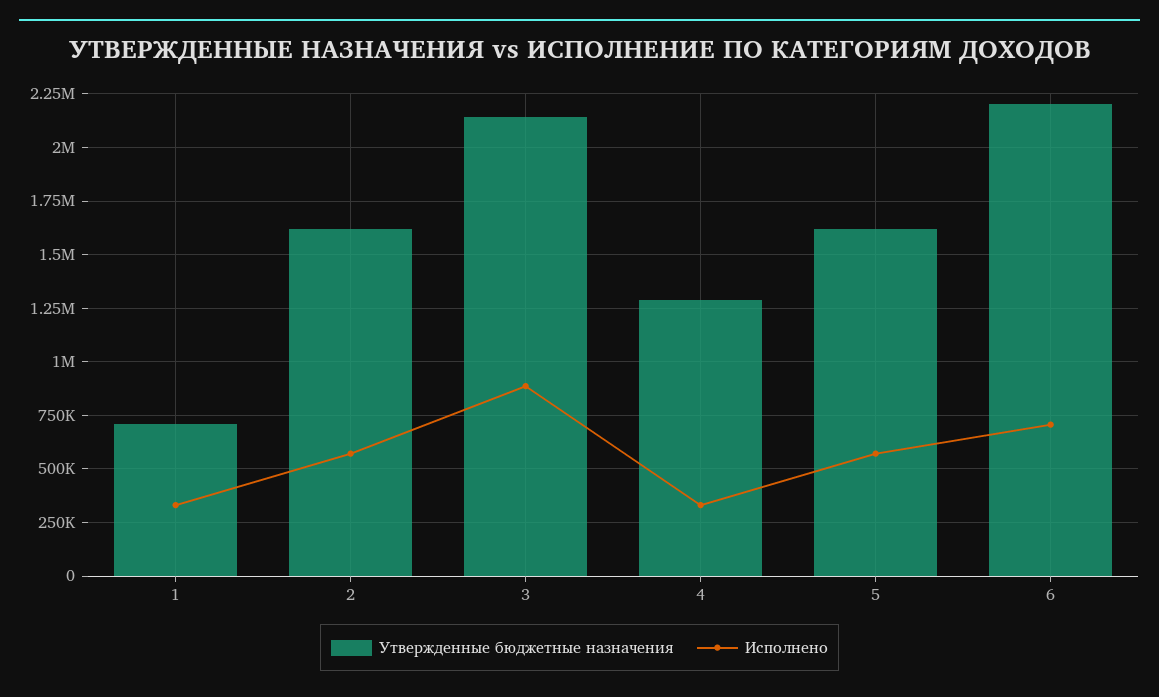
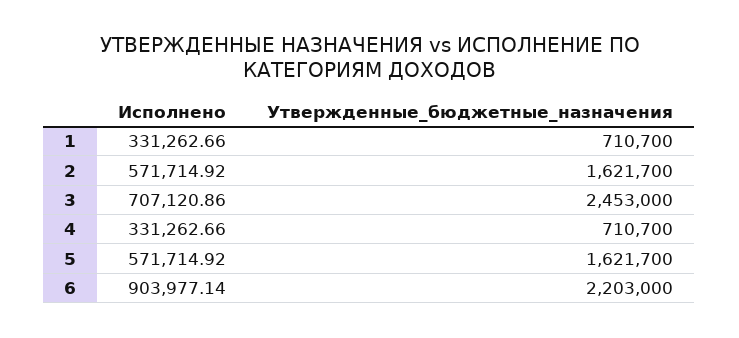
  {
    "Утвержденные бюджетные назначения": {
      "1": 710700,
      "2": 1621700,
-     "3": 2150000,
+     "3": 2453000,
-     "4": 1300000,
+     "4": 710700,
      "5": 1621700,
      "6": 2203000
    },
    "Исполнено": {
      "1": 331262.66,
      "2": 571714.92,
-     "3": 900000,
+     "3": 707120.86,
      "4": 331262.66,
      "5": 571714.92,
-     "6": 700000
+     "6": 903977.14
    }
  }

